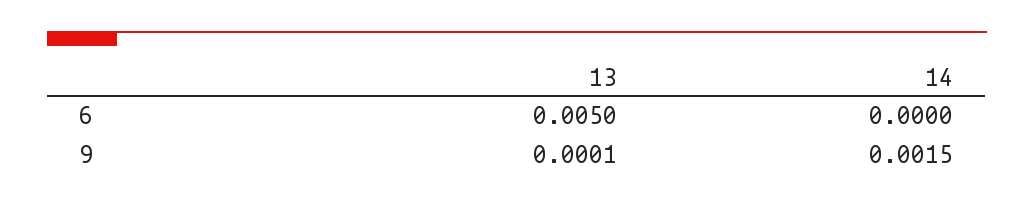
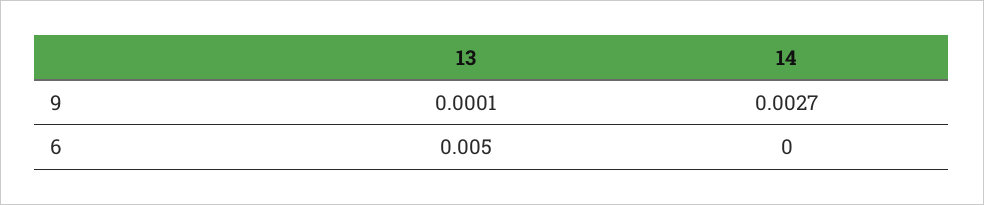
  {
    "13": {
      "6": 0.005,
      "9": 0.0001
    },
    "14": {
      "6": 0,
-     "9": 0.0015
+     "9": 0.0027
    }
  }

